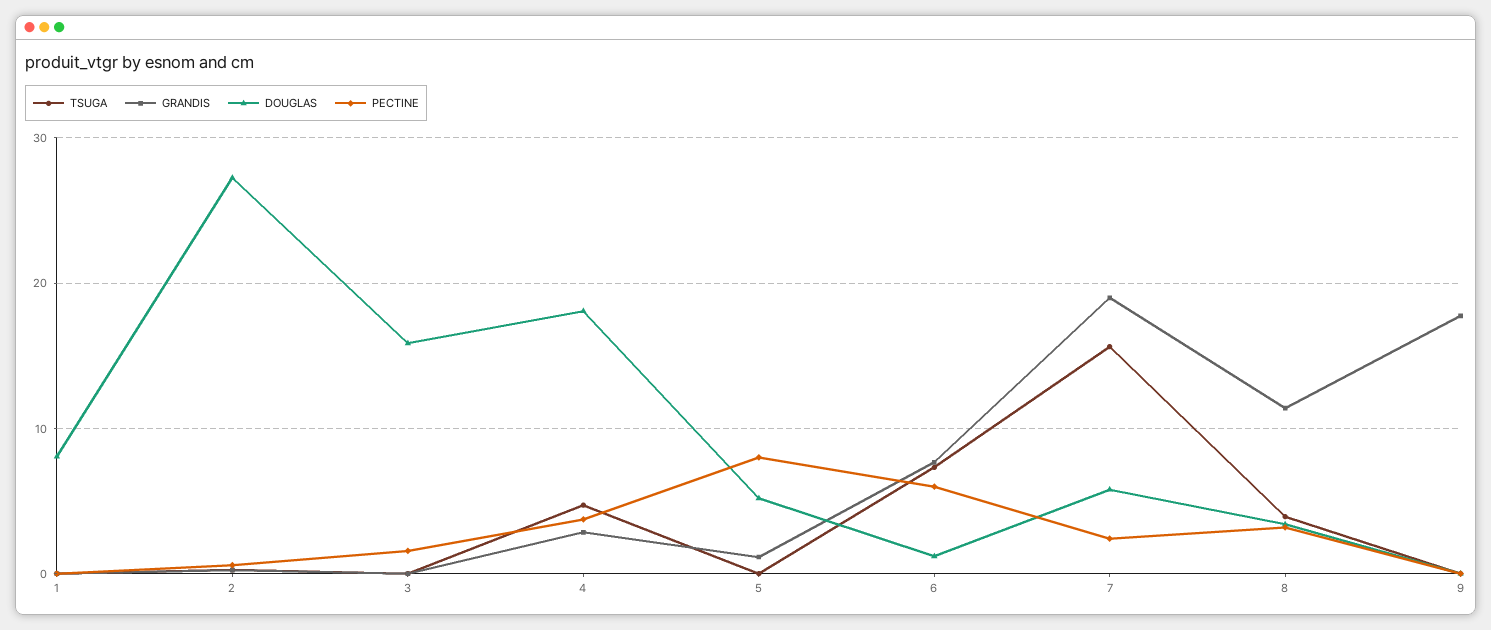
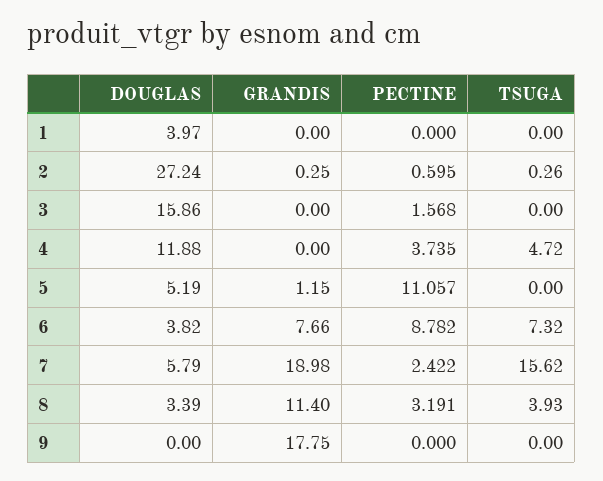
  {
    "TSUGA": {
      "1": 0,
      "2": 0.26,
      "3": 0,
      "4": 4.72,
      "5": 0,
      "6": 7.32,
      "7": 15.62,
      "8": 3.93,
      "9": 0
    },
    "GRANDIS": {
      "1": 0,
      "2": 0.25,
      "3": 0,
-     "4": 3,
+     "4": 0,
      "5": 1.15,
      "6": 7.66,
      "7": 18.98,
      "8": 11.4,
      "9": 17.75
    },
    "DOUGLAS": {
-     "1": 8,
+     "1": 3.97,
      "2": 27.24,
      "3": 15.86,
-     "4": 18,
+     "4": 11.88,
      "5": 5.19,
-     "6": 1,
+     "6": 3.82,
      "7": 5.79,
      "8": 3.39,
      "9": 0
    },
    "PECTINE": {
      "1": 0,
      "2": 0.595,
      "3": 1.568,
      "4": 3.735,
-     "5": 8,
+     "5": 11.057,
-     "6": 6,
+     "6": 8.782,
      "7": 2.422,
      "8": 3.191,
      "9": 0
    }
  }

